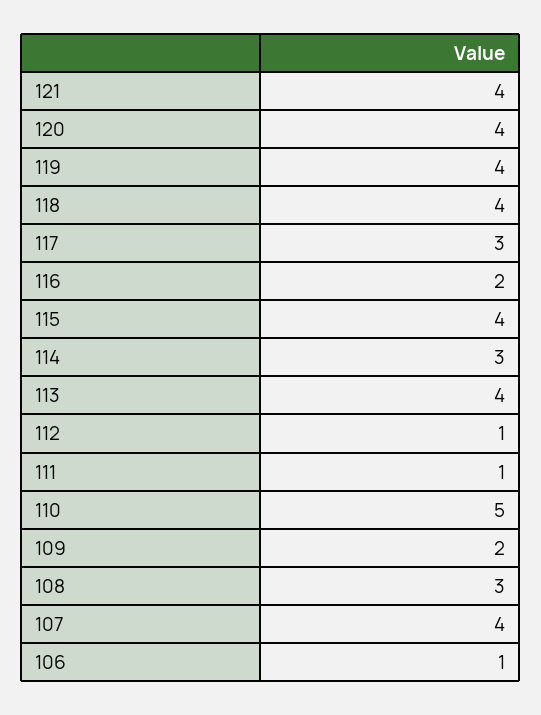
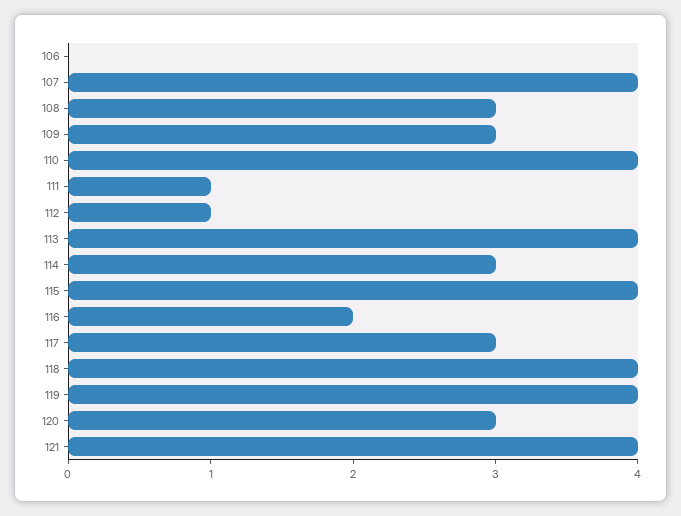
  {
    "121": 4,
-   "120": 4,
+   "120": 3,
    "119": 4,
    "118": 4,
    "117": 3,
    "116": 2,
    "115": 4,
    "114": 3,
    "113": 4,
    "112": 1,
    "111": 1,
-   "110": 5,
+   "110": 4,
-   "109": 2,
+   "109": 3,
    "108": 3,
    "107": 4,
-   "106": 1
+   "106": 0
  }

